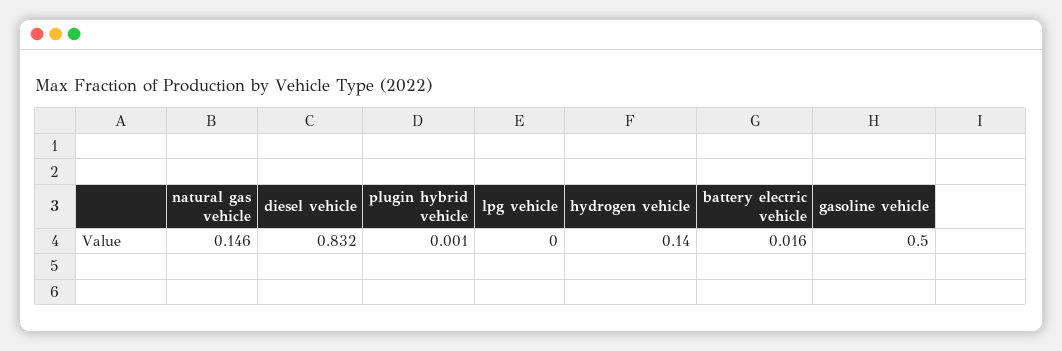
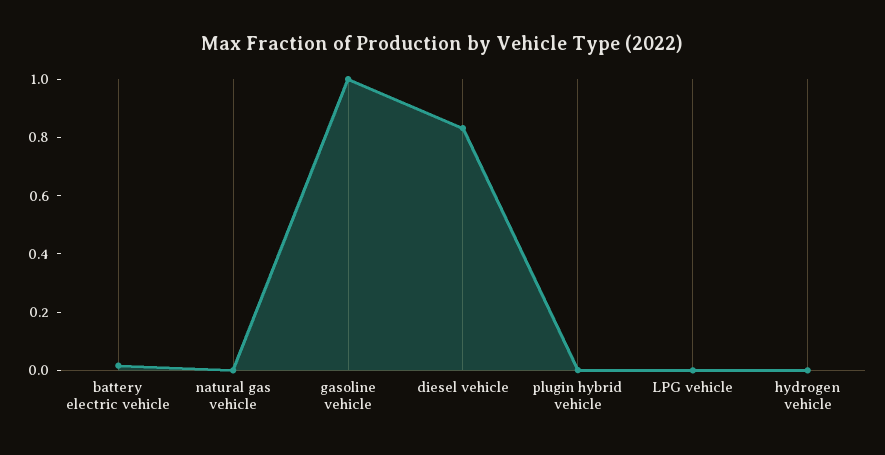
  {
-   "natural gas vehicle": 0.146,
+   "natural gas vehicle": 0,
    "diesel vehicle": 0.832,
    "plugin hybrid vehicle": 0.001,
    "lpg vehicle": 0,
-   "hydrogen vehicle": 0.14,
+   "hydrogen vehicle": 0,
    "battery electric vehicle": 0.016,
-   "gasoline vehicle": 0.5
+   "gasoline vehicle": 1
  }

